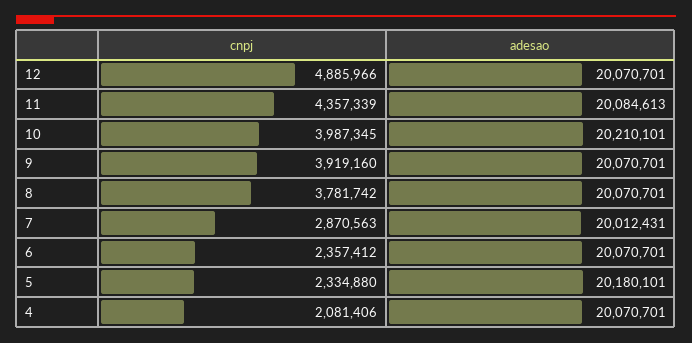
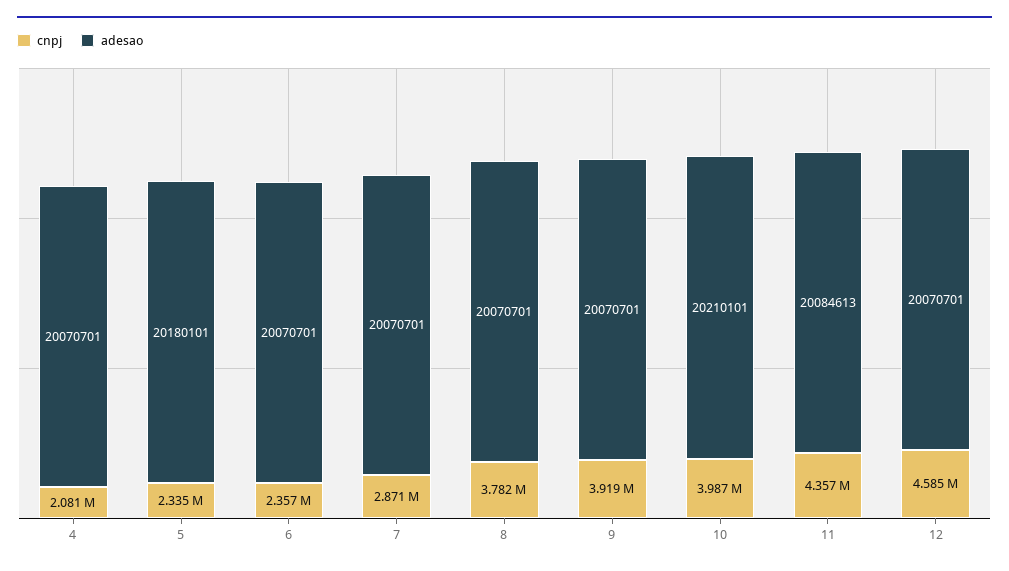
  {
    "cnpj": {
-     "12": 4885966,
+     "12": 4585000,
      "11": 4357339,
      "10": 3987345,
      "9": 3919160,
      "8": 3781742,
      "7": 2870563,
      "6": 2357412,
      "5": 2334880,
      "4": 2081406
    },
    "adesao": {
      "12": 20070701,
      "11": 20084613,
      "10": 20210101,
      "9": 20070701,
      "8": 20070701,
-     "7": 20012431,
+     "7": 20070701,
      "6": 20070701,
      "5": 20180101,
      "4": 20070701
    }
  }

